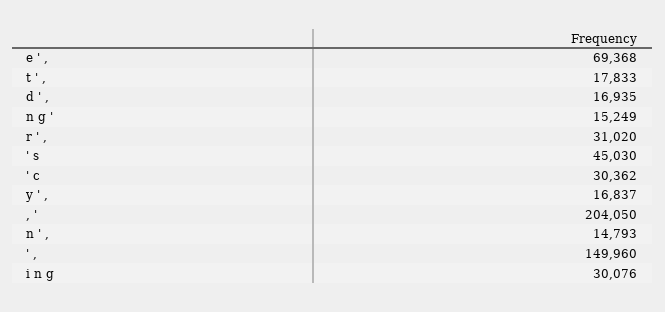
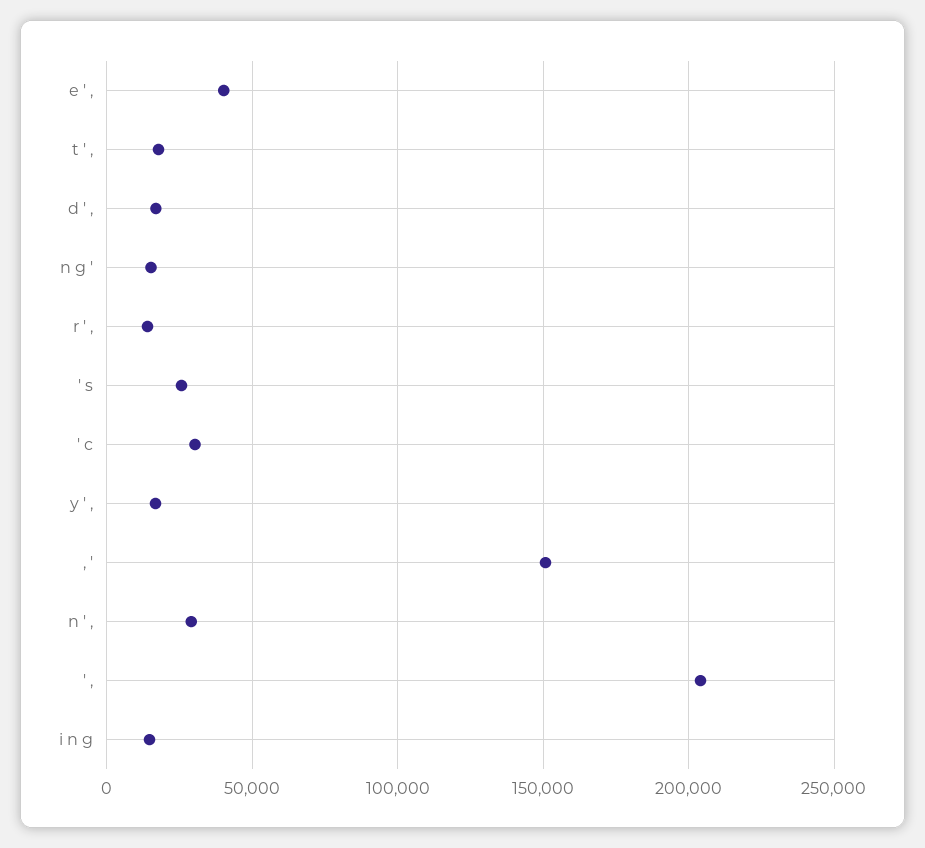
  {
-   "e ' ,": 69368,
+   "e ' ,": 40000,
    "t ' ,": 17833,
    "d ' ,": 16935,
    "n g '": 15249,
-   "r ' ,": 31020,
+   "r ' ,": 15000,
-   "' s": 45030,
+   "' s": 25000,
    "' c": 30362,
    "y ' ,": 16837,
-   ", '": 204050,
+   ", '": 150000,
-   "n ' ,": 14793,
+   "n ' ,": 30000,
-   "' ,": 149960,
+   "' ,": 205000,
-   "i n g": 30076
+   "i n g": 15000
  }

